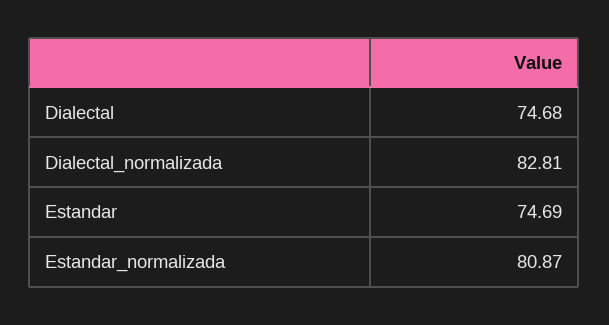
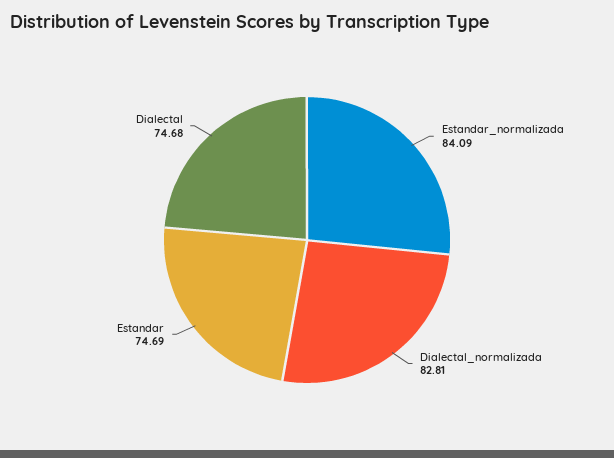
  {
    "Dialectal": 74.68,
    "Dialectal_normalizada": 82.81,
    "Estandar": 74.69,
-   "Estandar_normalizada": 80.87
+   "Estandar_normalizada": 84.09
  }

